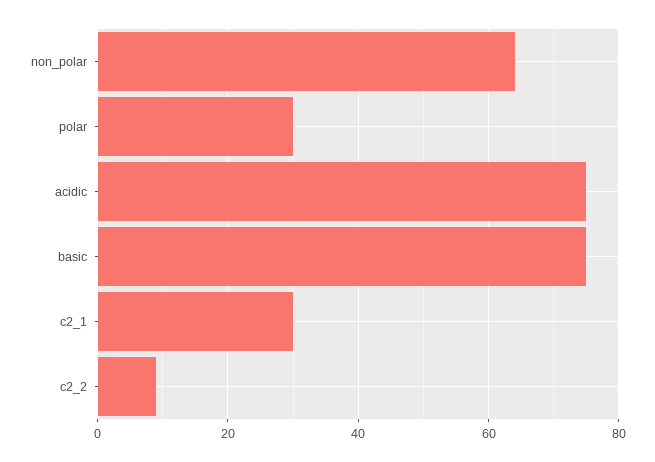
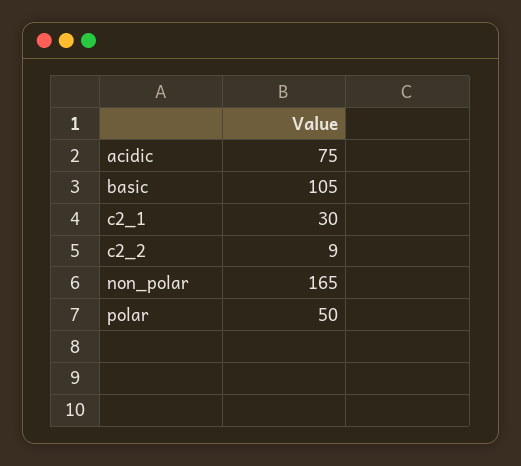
  {
-   "non_polar": 65,
+   "non_polar": 165,
-   "polar": 30,
+   "polar": 50,
    "acidic": 75,
-   "basic": 75,
+   "basic": 105,
    "c2_1": 30,
    "c2_2": 9
  }

